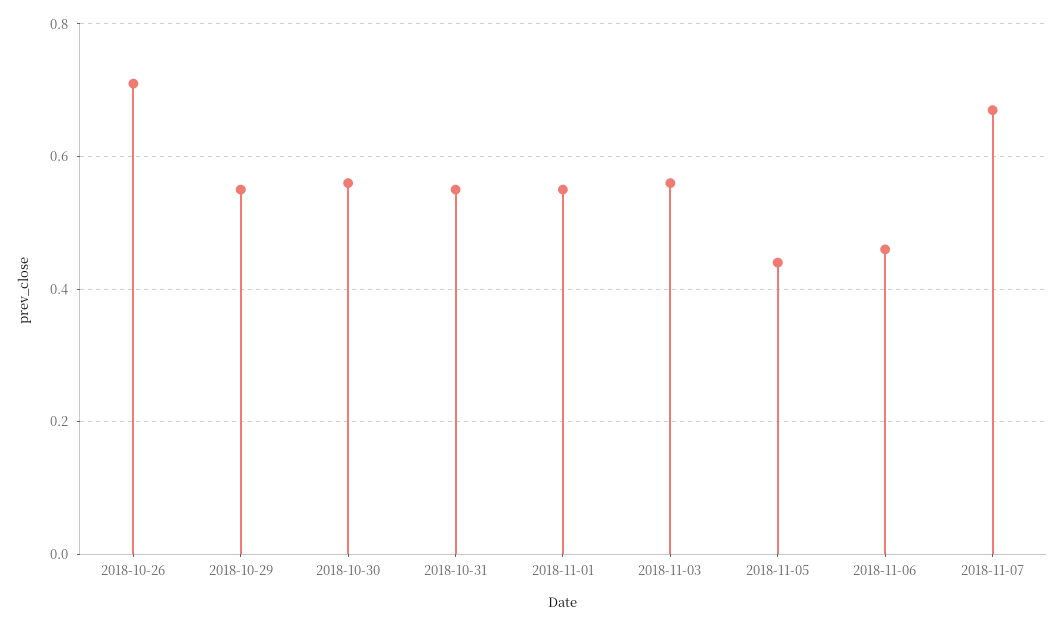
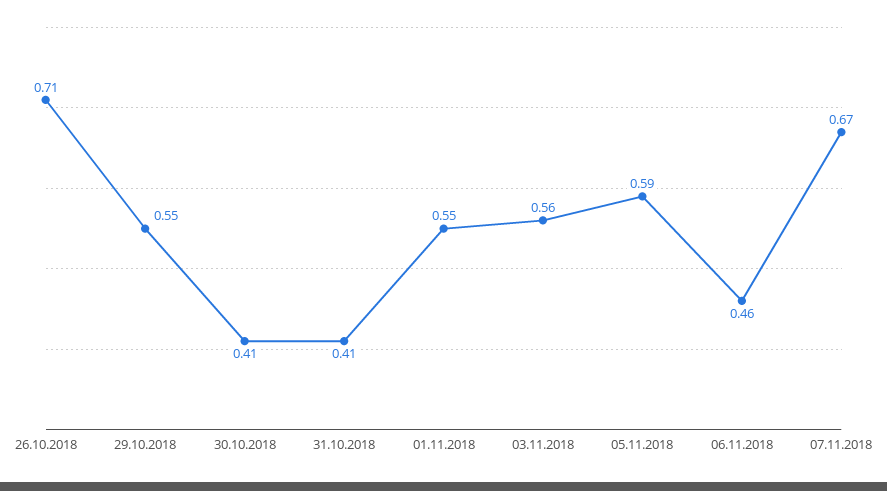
  {
    "2018-10-26": 0.71,
    "2018-10-29": 0.55,
-   "2018-10-30": 0.55,
+   "2018-10-30": 0.41,
-   "2018-10-31": 0.55,
+   "2018-10-31": 0.41,
    "2018-11-01": 0.55,
    "2018-11-03": 0.56,
-   "2018-11-05": 0.45,
+   "2018-11-05": 0.59,
    "2018-11-06": 0.46,
    "2018-11-07": 0.67
  }

